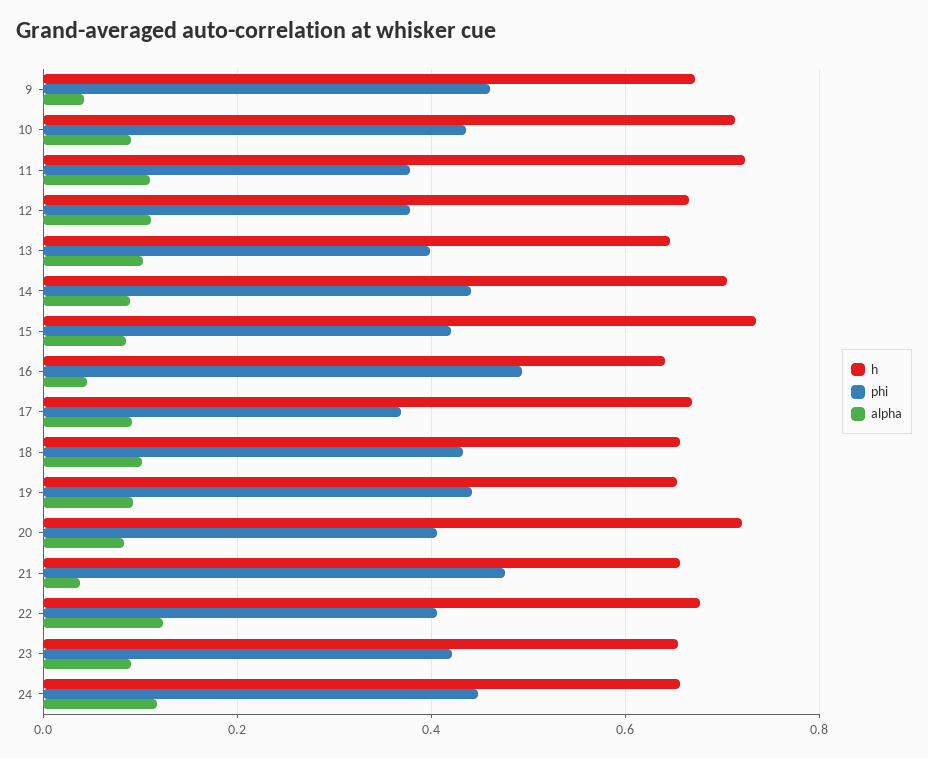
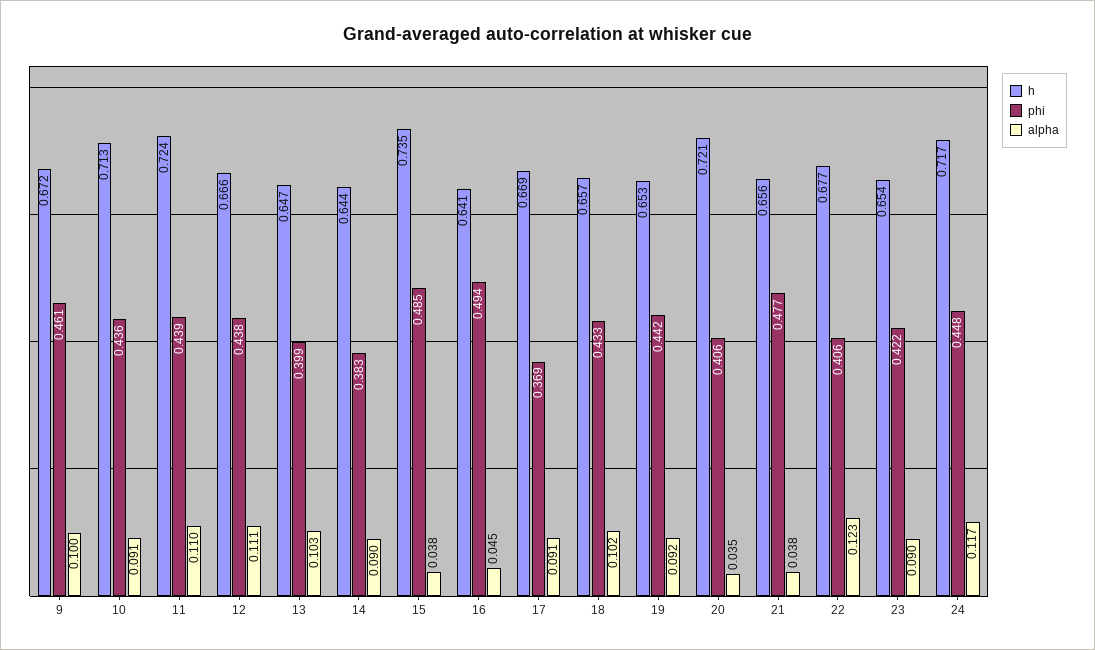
  {
    "h": {
      "9": 0.672,
      "10": 0.713,
      "11": 0.724,
      "12": 0.666,
      "13": 0.647,
-     "14": 0.7,
+     "14": 0.644,
      "15": 0.735,
      "16": 0.641,
      "17": 0.669,
      "18": 0.657,
      "19": 0.653,
      "20": 0.721,
      "21": 0.656,
      "22": 0.677,
      "23": 0.654,
-     "24": 0.66
+     "24": 0.717
    },
    "phi": {
      "9": 0.461,
      "10": 0.436,
-     "11": 0.38,
+     "11": 0.439,
-     "12": 0.38,
+     "12": 0.438,
      "13": 0.399,
-     "14": 0.44,
+     "14": 0.383,
-     "15": 0.42,
+     "15": 0.485,
      "16": 0.494,
      "17": 0.369,
      "18": 0.433,
      "19": 0.442,
      "20": 0.406,
      "21": 0.477,
      "22": 0.406,
      "23": 0.422,
      "24": 0.448
    },
    "alpha": {
-     "9": 0.04,
+     "9": 0.1,
      "10": 0.091,
      "11": 0.11,
      "12": 0.111,
      "13": 0.103,
      "14": 0.09,
-     "15": 0.08,
+     "15": 0.038,
      "16": 0.045,
      "17": 0.091,
      "18": 0.102,
      "19": 0.092,
-     "20": 0.08,
+     "20": 0.035,
      "21": 0.038,
      "22": 0.123,
      "23": 0.09,
      "24": 0.117
    }
  }

